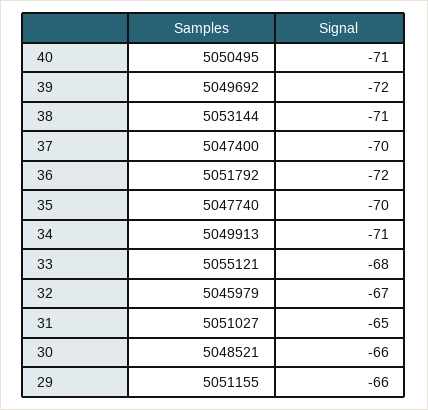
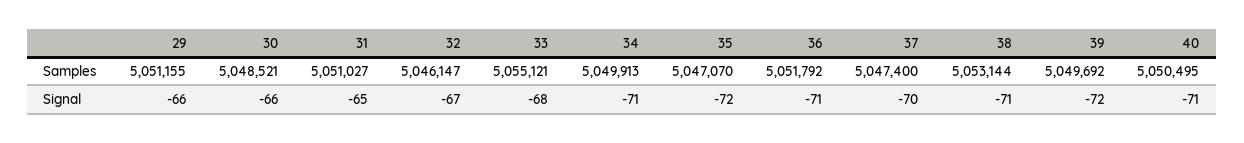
  {
    "Samples": {
      "40": 5050495,
      "39": 5049692,
      "38": 5053144,
      "37": 5047400,
      "36": 5051792,
-     "35": 5047740,
+     "35": 5047070,
      "34": 5049913,
      "33": 5055121,
-     "32": 5045979,
+     "32": 5046147,
      "31": 5051027,
      "30": 5048521,
      "29": 5051155
    },
    "Signal": {
      "40": -71,
      "39": -72,
      "38": -71,
      "37": -70,
-     "36": -72,
+     "36": -71,
-     "35": -70,
+     "35": -72,
      "34": -71,
      "33": -68,
      "32": -67,
      "31": -65,
      "30": -66,
      "29": -66
    }
  }

